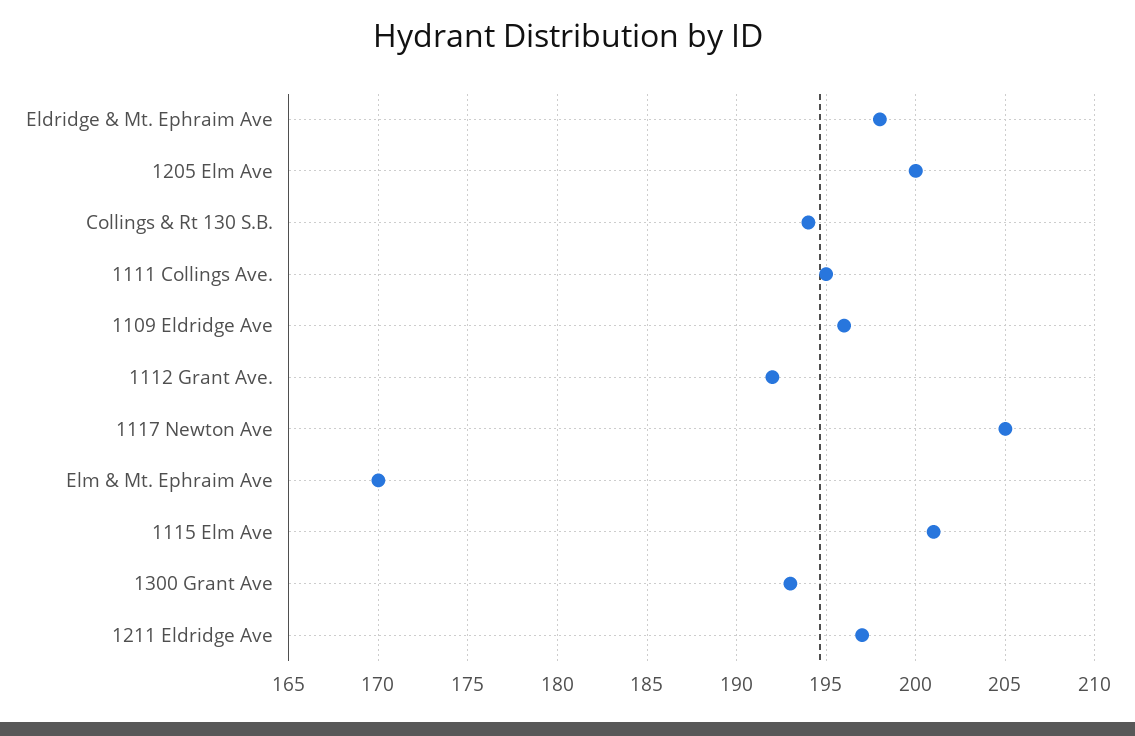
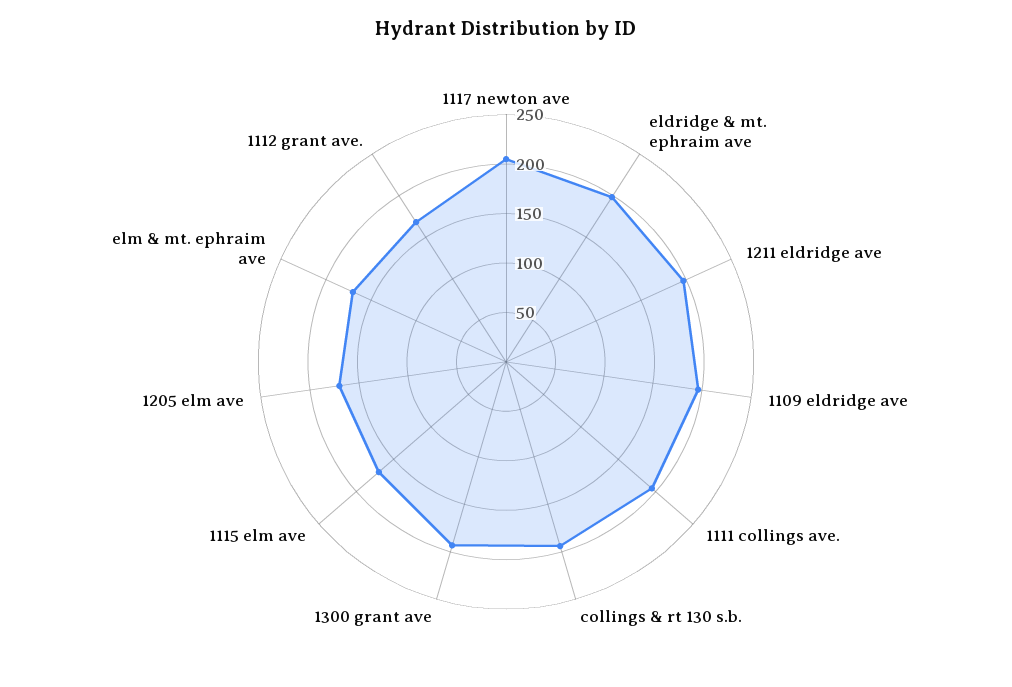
  {
    "Eldridge & Mt. Ephraim Ave": 198,
-   "1205 Elm Ave": 200,
+   "1205 Elm Ave": 170,
    "Collings & Rt 130 S.B.": 194,
    "1111 Collings Ave.": 195,
    "1109 Eldridge Ave": 196,
-   "1112 Grant Ave.": 192,
+   "1112 Grant Ave.": 170,
    "1117 Newton Ave": 205,
    "Elm & Mt. Ephraim Ave": 170,
-   "1115 Elm Ave": 201,
+   "1115 Elm Ave": 170,
    "1300 Grant Ave": 193,
    "1211 Eldridge Ave": 197
  }

